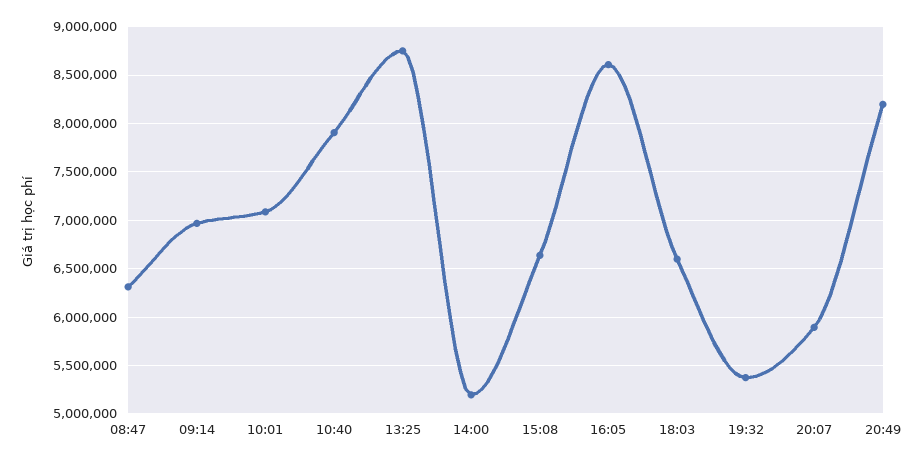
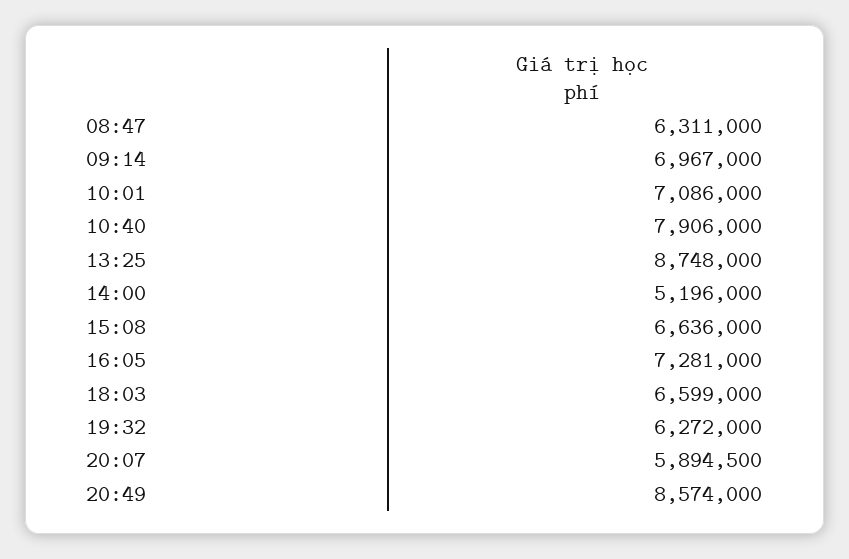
  {
    "08:47": 6311000,
    "09:14": 6967000,
    "10:01": 7086000,
    "10:40": 7906000,
    "13:25": 8748000,
    "14:00": 5196000,
    "15:08": 6636000,
-   "16:05": 8600000,
+   "16:05": 7281000,
    "18:03": 6599000,
-   "19:32": 5400000,
+   "19:32": 6272000,
    "20:07": 5894500,
-   "20:49": 8200000
+   "20:49": 8574000
  }

